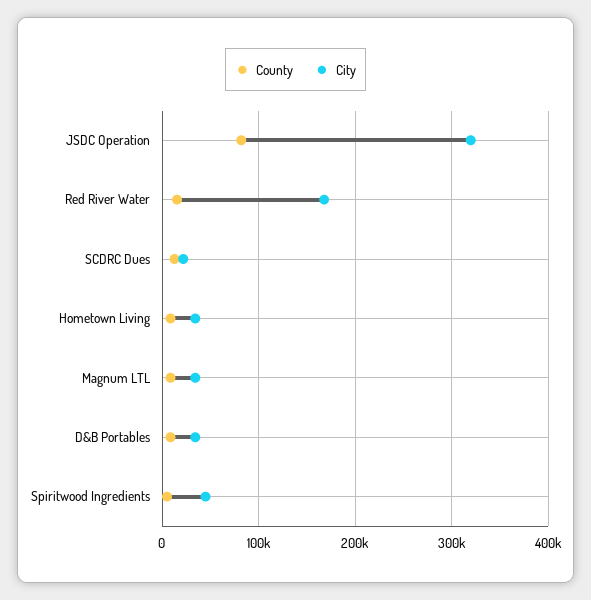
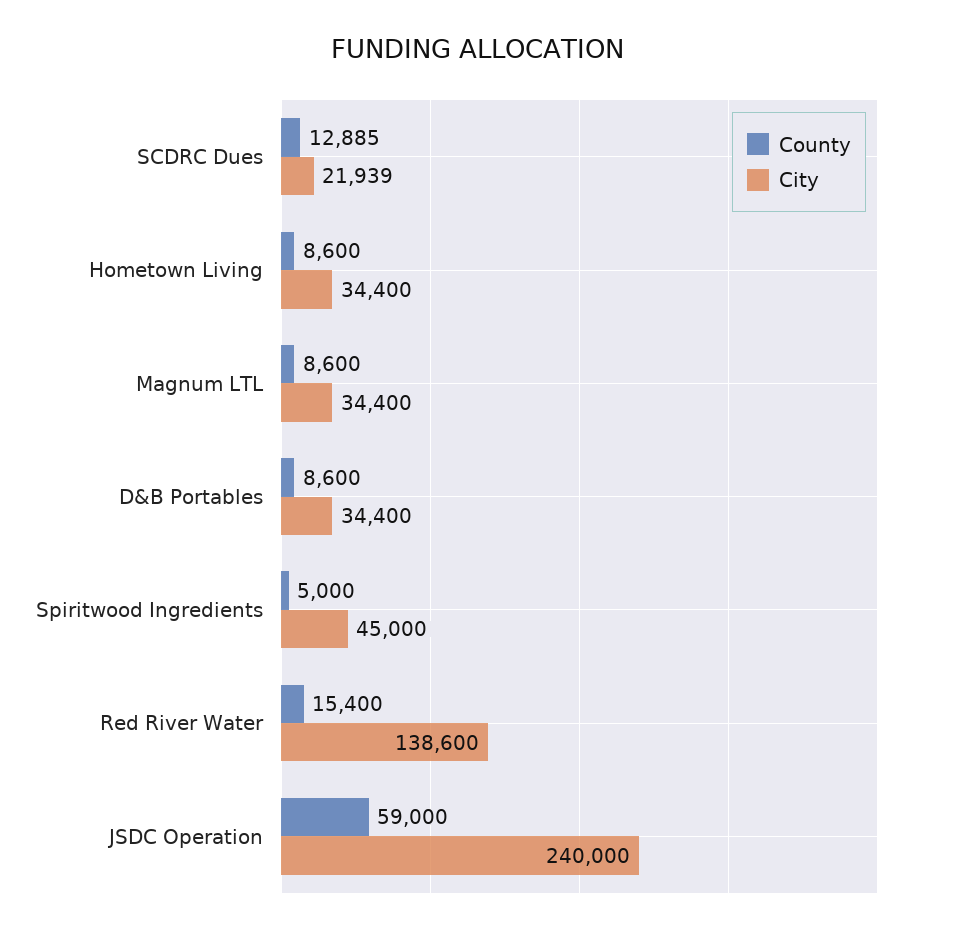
  {
    "County": {
-     "JSDC Operation": 80000,
+     "JSDC Operation": 59000,
      "Red River Water": 15400,
      "SCDRC Dues": 12885,
      "Hometown Living": 8600,
      "Magnum LTL": 8600,
      "D&B Portables": 8600,
      "Spiritwood Ingredients": 5000
    },
    "City": {
-     "JSDC Operation": 320000,
+     "JSDC Operation": 240000,
-     "Red River Water": 170000,
+     "Red River Water": 138600,
      "SCDRC Dues": 21939,
      "Hometown Living": 34400,
      "Magnum LTL": 34400,
      "D&B Portables": 34400,
      "Spiritwood Ingredients": 45000
    }
  }

